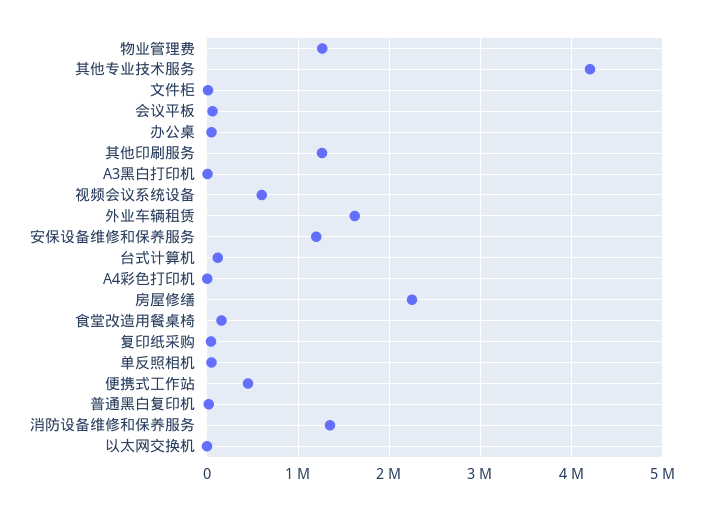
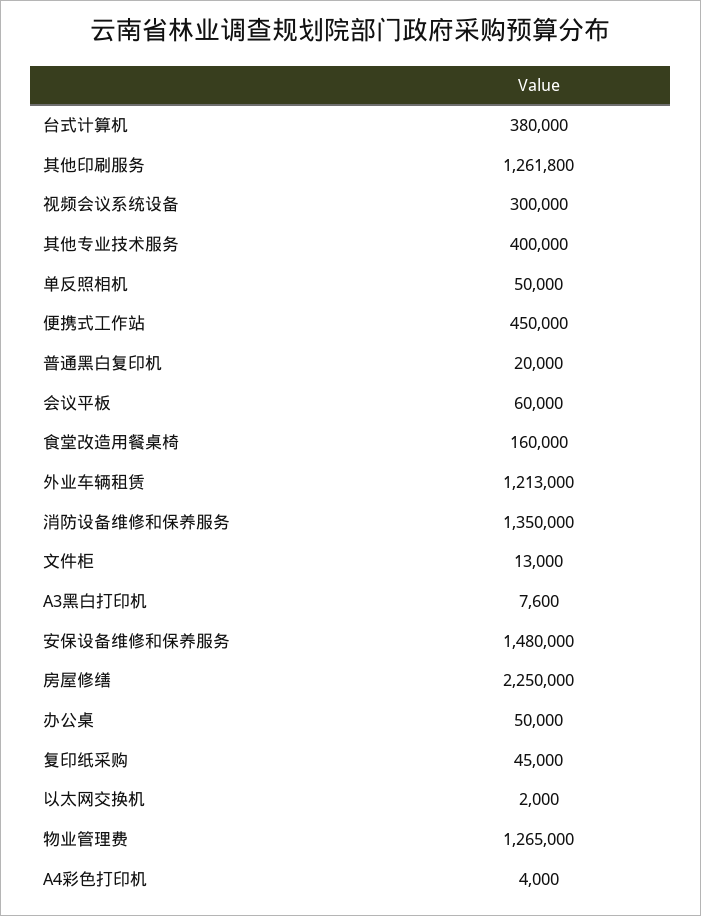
  {
    "物业管理费": 1265000,
-   "其他专业技术服务": 4200000,
+   "其他专业技术服务": 400000,
    "文件柜": 13000,
    "会议平板": 60000,
    "办公桌": 50000,
    "其他印刷服务": 1261800,
    "A3黑白打印机": 7600,
-   "视频会议系统设备": 600000,
+   "视频会议系统设备": 300000,
-   "外业车辆租赁": 1600000,
+   "外业车辆租赁": 1213000,
-   "安保设备维修和保养服务": 1200000,
+   "安保设备维修和保养服务": 1480000,
-   "台式计算机": 100000,
+   "台式计算机": 380000,
    "A4彩色打印机": 4000,
    "房屋修缮": 2250000,
    "食堂改造用餐桌椅": 160000,
    "复印纸采购": 45000,
    "单反照相机": 50000,
    "便携式工作站": 450000,
    "普通黑白复印机": 20000,
    "消防设备维修和保养服务": 1350000,
    "以太网交换机": 2000
  }

